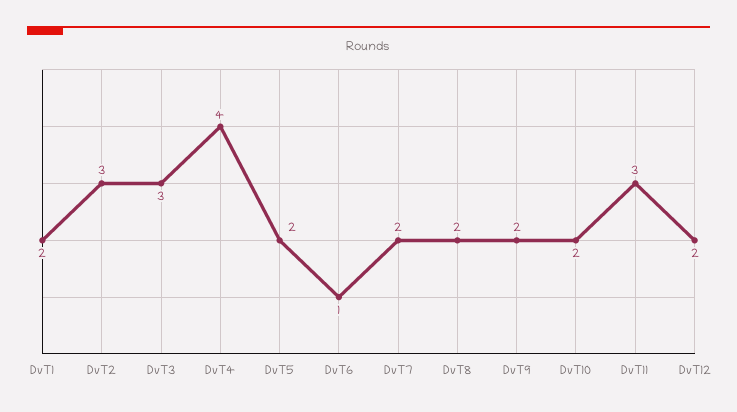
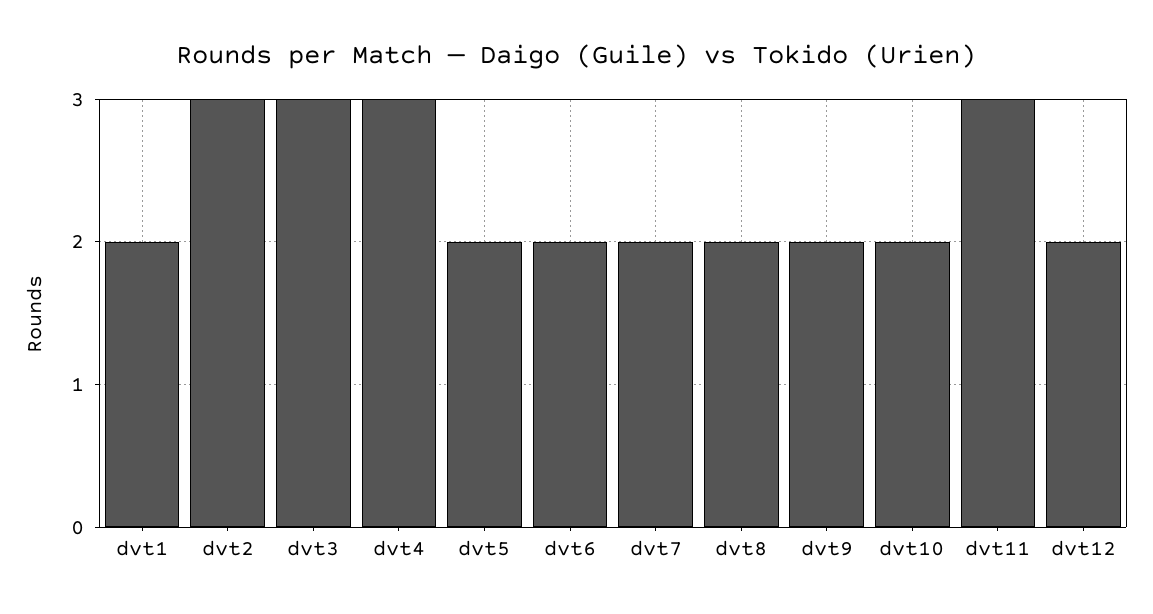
  {
    "DvT1": 2,
    "DvT2": 3,
    "DvT3": 3,
-   "DvT4": 4,
+   "DvT4": 3,
    "DvT5": 2,
-   "DvT6": 1,
+   "DvT6": 2,
    "DvT7": 2,
    "DvT8": 2,
    "DvT9": 2,
    "DvT10": 2,
    "DvT11": 3,
    "DvT12": 2
  }

